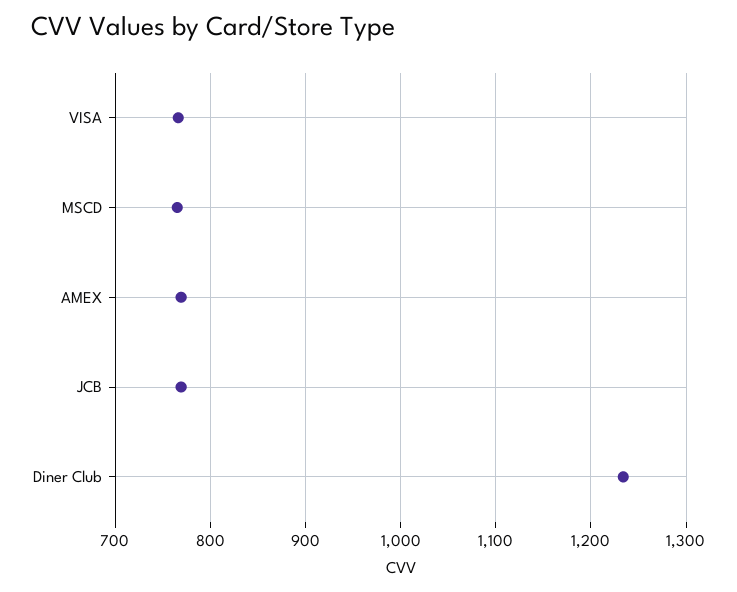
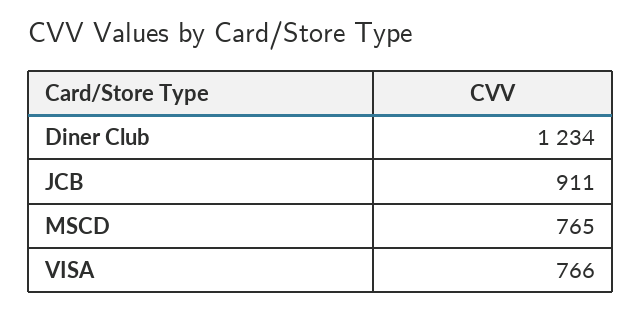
  {
    "VISA": 766,
    "MSCD": 765,
-   "AMEX": 770,
-   "JCB": 770,
+   "JCB": 911,
    "Diner Club": 1234
  }

